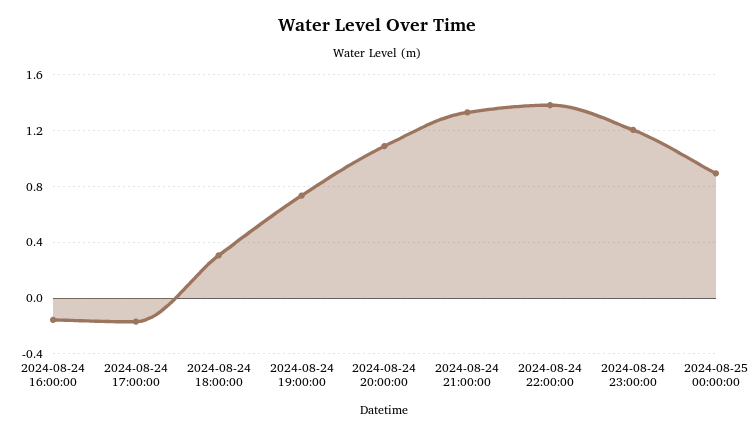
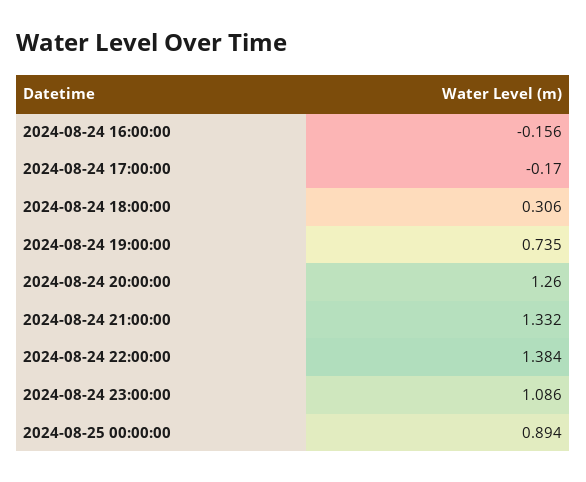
  {
    "2024-08-24 16:00:00": -0.156,
    "2024-08-24 17:00:00": -0.17,
    "2024-08-24 18:00:00": 0.306,
    "2024-08-24 19:00:00": 0.735,
-   "2024-08-24 20:00:00": 1.1,
+   "2024-08-24 20:00:00": 1.26,
    "2024-08-24 21:00:00": 1.332,
    "2024-08-24 22:00:00": 1.384,
-   "2024-08-24 23:00:00": 1.2,
+   "2024-08-24 23:00:00": 1.086,
    "2024-08-25 00:00:00": 0.894
  }

